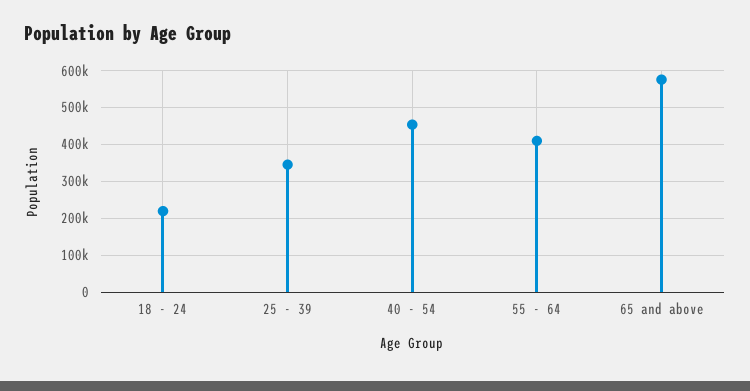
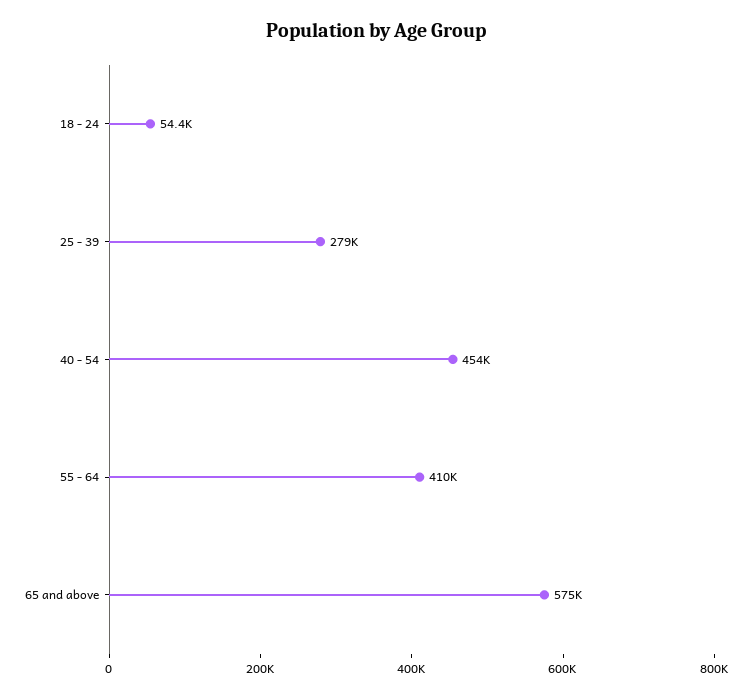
  {
-   "18 - 24": 220000,
+   "18 - 24": 54400,
-   "25 - 39": 340000,
+   "25 - 39": 279000,
    "40 - 54": 454000,
    "55 - 64": 410000,
    "65 and above": 575000
  }

